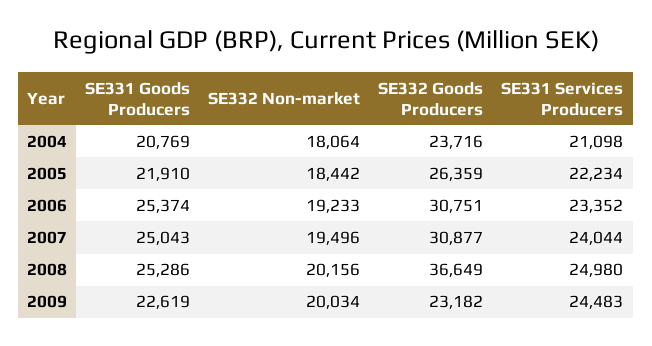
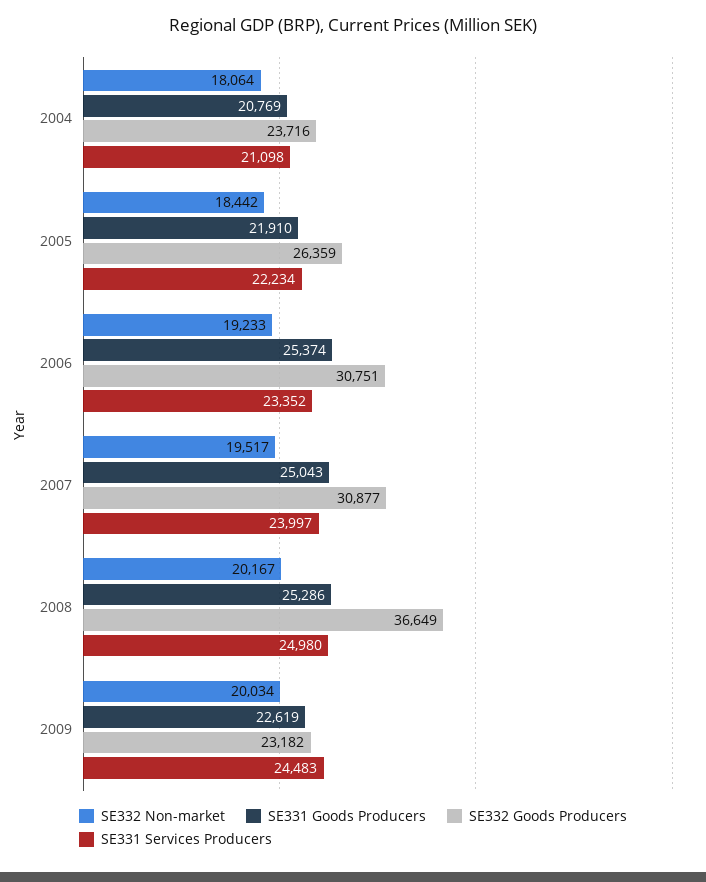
  {
    "SE331 Goods Producers": {
      "2004": 20769,
      "2005": 21910,
      "2006": 25374,
      "2007": 25043,
      "2008": 25286,
      "2009": 22619
    },
    "SE332 Non-market": {
      "2004": 18064,
      "2005": 18442,
      "2006": 19233,
-     "2007": 19496,
+     "2007": 19517,
-     "2008": 20156,
+     "2008": 20167,
      "2009": 20034
    },
    "SE332 Goods Producers": {
      "2004": 23716,
      "2005": 26359,
      "2006": 30751,
      "2007": 30877,
      "2008": 36649,
      "2009": 23182
    },
    "SE331 Services Producers": {
      "2004": 21098,
      "2005": 22234,
      "2006": 23352,
-     "2007": 24044,
+     "2007": 23997,
      "2008": 24980,
      "2009": 24483
    }
  }

